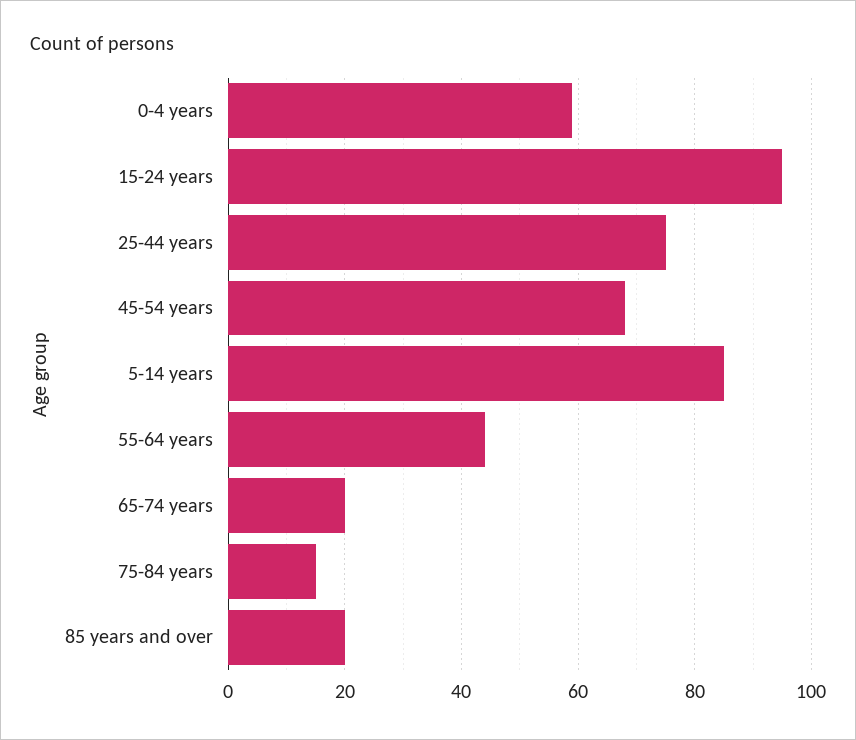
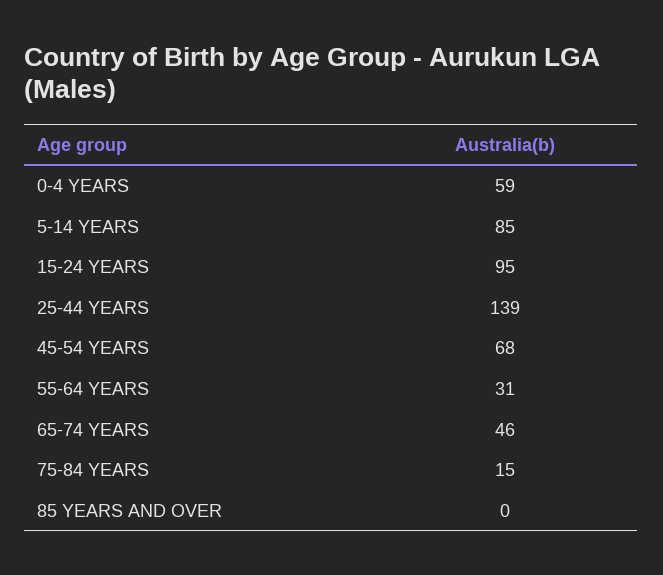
  {
    "0-4 years": 59,
    "15-24 years": 95,
-   "25-44 years": 75,
+   "25-44 years": 139,
    "45-54 years": 68,
    "5-14 years": 85,
-   "55-64 years": 45,
+   "55-64 years": 31,
-   "65-74 years": 20,
+   "65-74 years": 46,
    "75-84 years": 15,
-   "85 years and over": 20
+   "85 years and over": 0
  }

